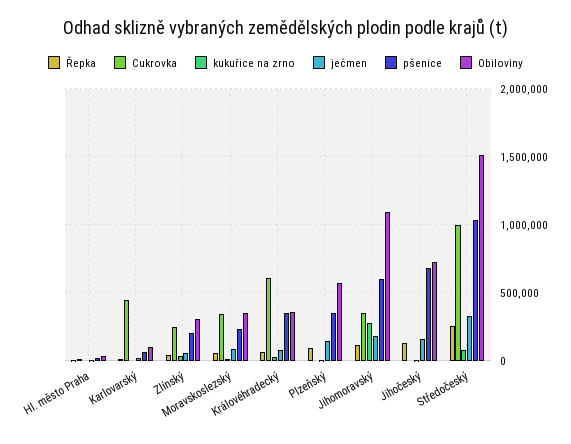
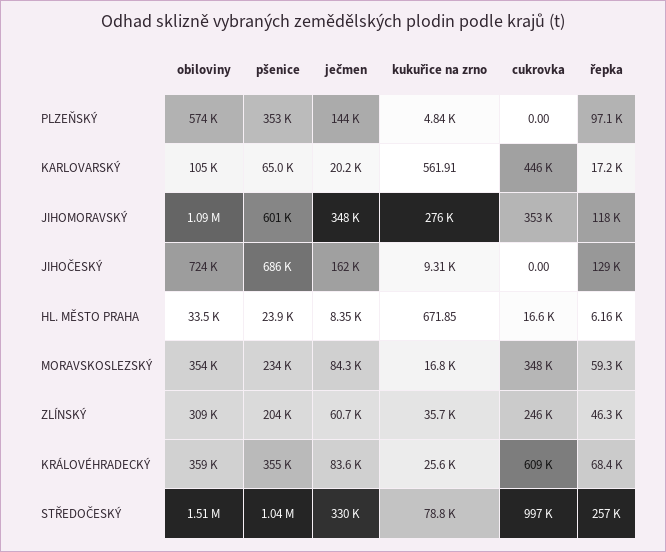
  {
    "Řepka": {
      "Hl. město Praha": 6160,
      "Karlovarský": 17200,
      "Zlínský": 46300,
      "Moravskoslezský": 59300,
      "Královéhradecký": 68400,
      "Plzeňský": 97100,
      "Jihomoravský": 118000,
      "Jihočeský": 129000,
      "Středočeský": 257000
    },
    "Cukrovka": {
      "Hl. město Praha": 16600,
      "Karlovarský": 446000,
      "Zlínský": 246000,
      "Moravskoslezský": 348000,
      "Královéhradecký": 609000,
      "Plzeňský": 0,
      "Jihomoravský": 353000,
      "Jihočeský": 0,
      "Středočeský": 997000
    },
    "kukuřice na zrno": {
      "Hl. město Praha": 671.85,
      "Karlovarský": 561.91,
      "Zlínský": 35700,
      "Moravskoslezský": 16800,
      "Královéhradecký": 25600,
      "Plzeňský": 4840,
      "Jihomoravský": 276000,
      "Jihočeský": 9310,
      "Středočeský": 78800
    },
    "ječmen": {
      "Hl. město Praha": 8350,
      "Karlovarský": 20200,
      "Zlínský": 60700,
      "Moravskoslezský": 84300,
      "Královéhradecký": 83600,
      "Plzeňský": 144000,
-     "Jihomoravský": 200000,
+     "Jihomoravský": 348000,
      "Jihočeský": 162000,
      "Středočeský": 330000
    },
    "pšenice": {
      "Hl. město Praha": 23900,
      "Karlovarský": 65000,
      "Zlínský": 204000,
      "Moravskoslezský": 234000,
      "Královéhradecký": 355000,
      "Plzeňský": 353000,
      "Jihomoravský": 601000,
      "Jihočeský": 686000,
      "Středočeský": 1040000
    },
    "Obiloviny": {
      "Hl. město Praha": 33500,
      "Karlovarský": 105000,
      "Zlínský": 309000,
      "Moravskoslezský": 354000,
      "Královéhradecký": 359000,
      "Plzeňský": 574000,
      "Jihomoravský": 1090000,
      "Jihočeský": 724000,
      "Středočeský": 1510000
    }
  }

